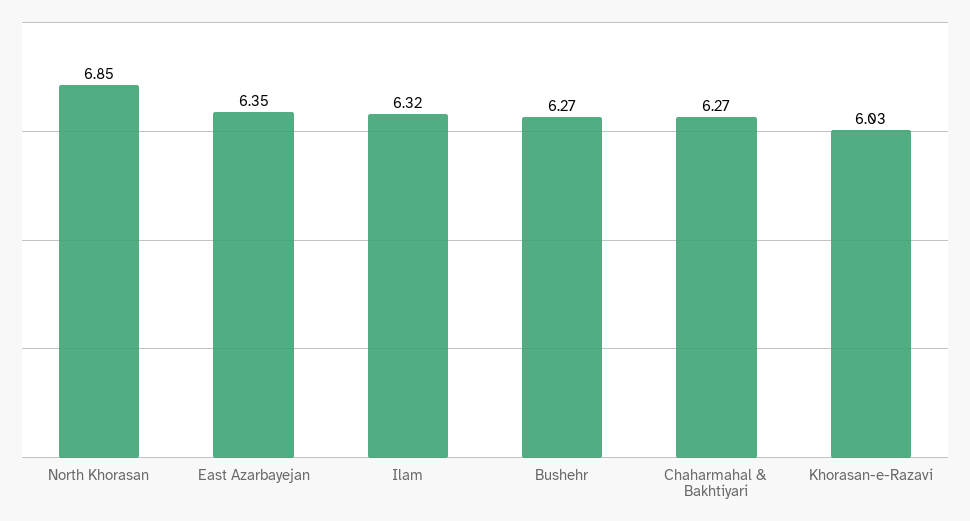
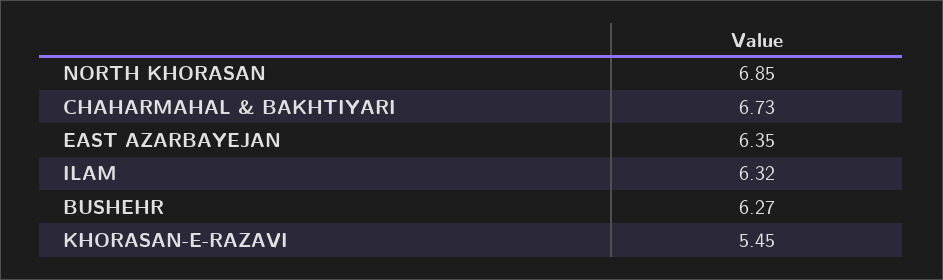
  {
    "North Khorasan": 6.85,
    "East Azarbayejan": 6.35,
    "Ilam": 6.32,
    "Bushehr": 6.27,
-   "Chaharmahal & Bakhtiyari": 6.27,
+   "Chaharmahal & Bakhtiyari": 6.73,
-   "Khorasan-e-Razavi": 6.03
+   "Khorasan-e-Razavi": 5.45
  }

